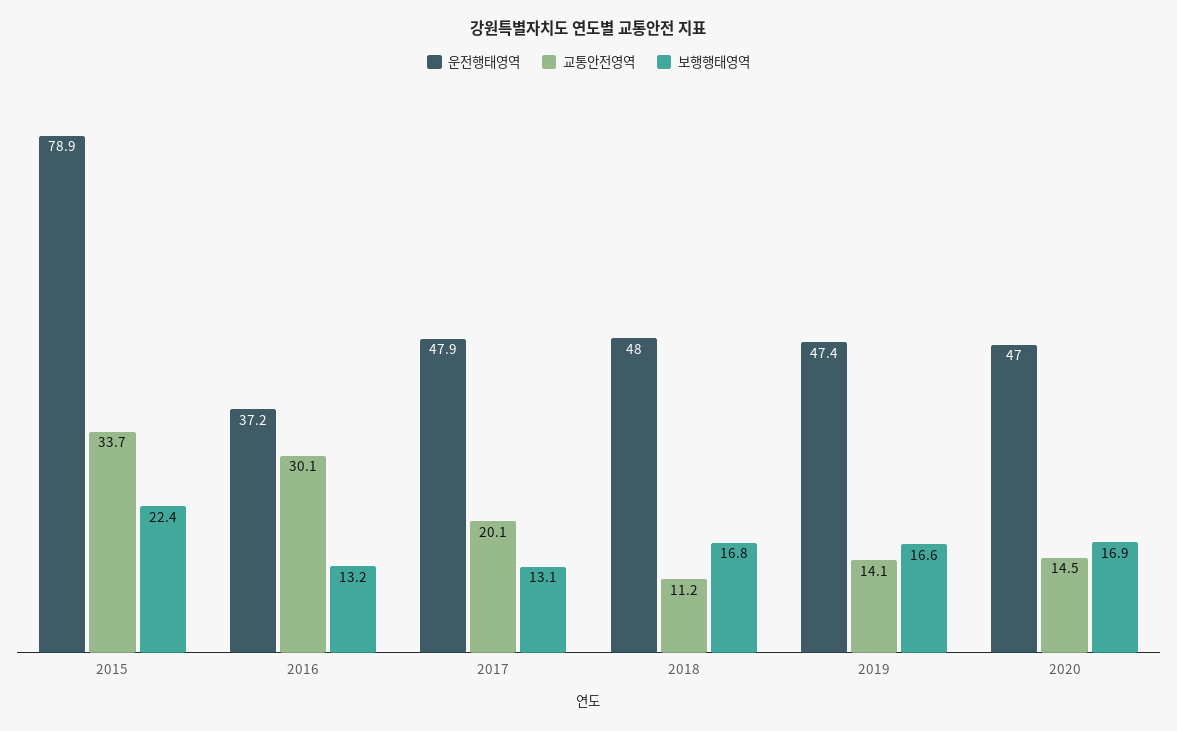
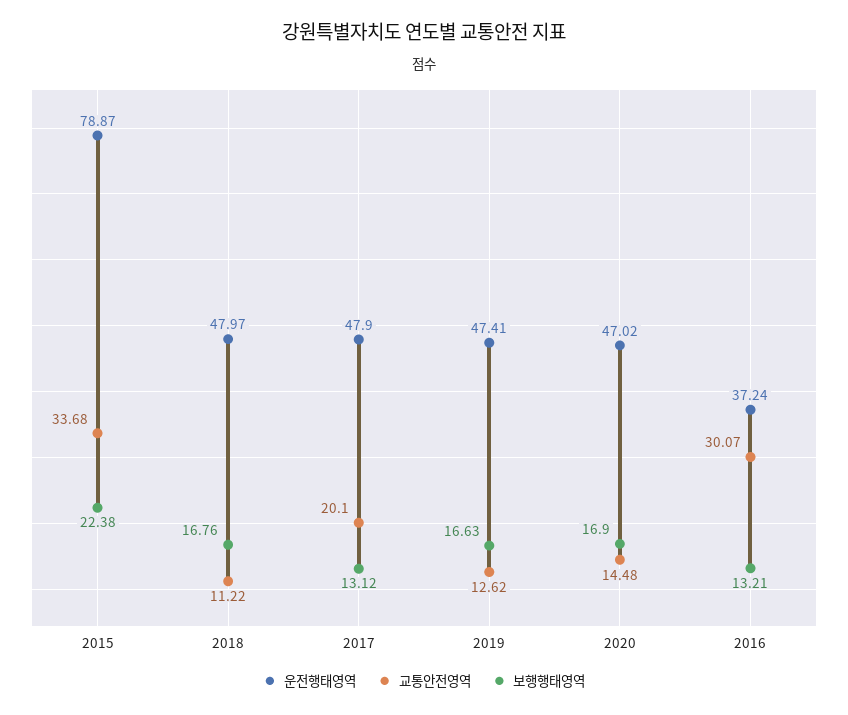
  {
    "운전행태영역": {
      "2015": 78.87,
      "2016": 37.24,
      "2017": 47.9,
      "2018": 47.97,
      "2019": 47.41,
      "2020": 47.02
    },
    "교통안전영역": {
      "2015": 33.68,
      "2016": 30.07,
      "2017": 20.1,
      "2018": 11.22,
-     "2019": 14.1,
+     "2019": 12.62,
      "2020": 14.48
    },
    "보행행태영역": {
      "2015": 22.38,
      "2016": 13.21,
      "2017": 13.12,
      "2018": 16.76,
      "2019": 16.63,
      "2020": 16.9
    }
  }

